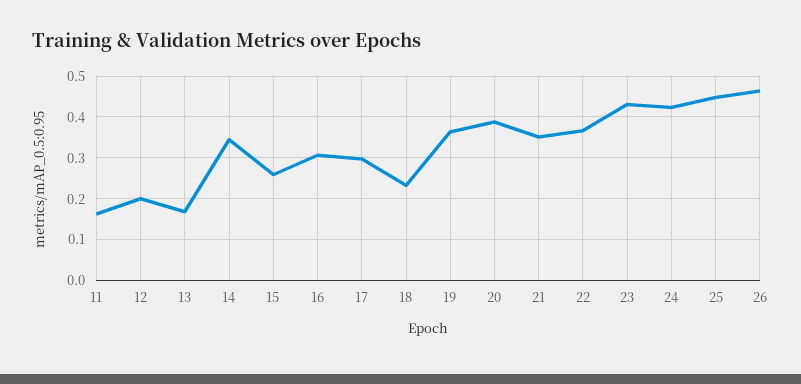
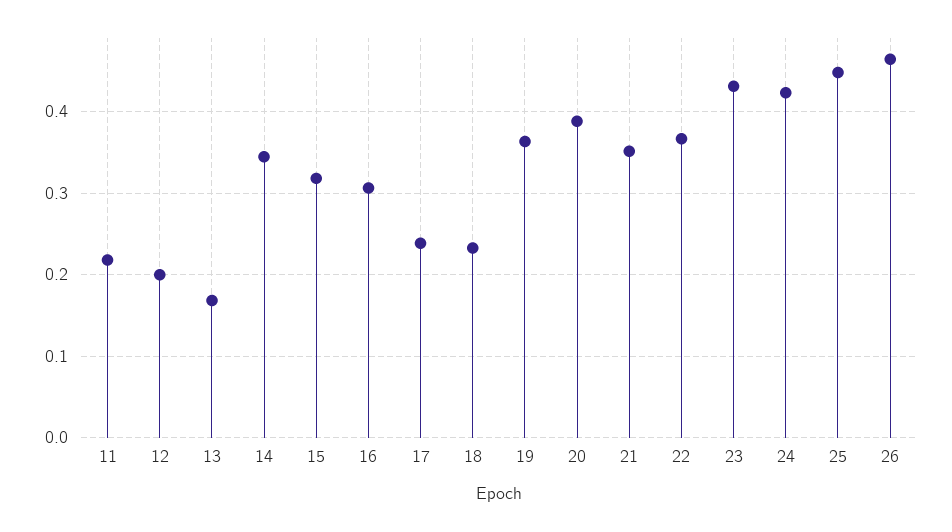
  {
-   "11": 0.16,
+   "11": 0.22,
    "12": 0.2,
    "13": 0.17,
    "14": 0.34,
-   "15": 0.26,
+   "15": 0.32,
    "16": 0.31,
-   "17": 0.3,
+   "17": 0.24,
    "18": 0.23,
    "19": 0.36,
    "20": 0.39,
    "21": 0.35,
    "22": 0.37,
    "23": 0.43,
    "24": 0.42,
    "25": 0.45,
    "26": 0.46
  }

